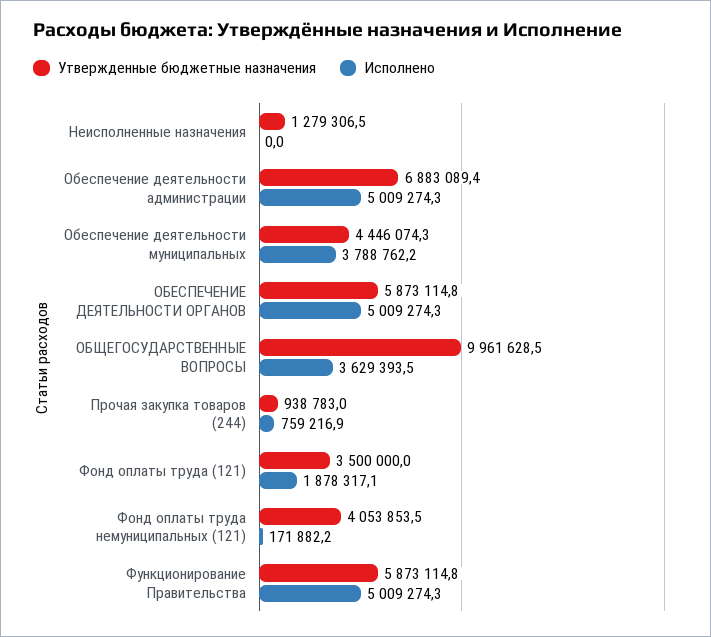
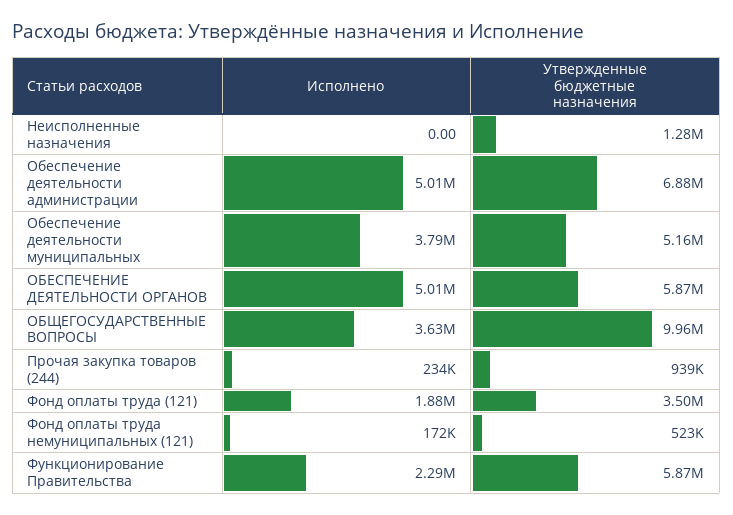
  {
    "Утвержденные бюджетные назначения": {
      "Неисполненные назначения": 1279306.5,
      "Обеспечение деятельности администрации": 6883089.4,
-     "Обеспечение деятельности муниципальных": 4446074.3,
+     "Обеспечение деятельности муниципальных": 5160000,
      "ОБЕСПЕЧЕНИЕ ДЕЯТЕЛЬНОСТИ ОРГАНОВ": 5873114.8,
      "ОБЩЕГОСУДАРСТВЕННЫЕ ВОПРОСЫ": 9961628.5,
      "Прочая закупка товаров (244)": 938783,
      "Фонд оплаты труда (121)": 3500000,
-     "Фонд оплаты труда немуниципальных (121)": 4053853.5,
+     "Фонд оплаты труда немуниципальных (121)": 523000,
      "Функционирование Правительства": 5873114.8
    },
    "Исполнено": {
      "Неисполненные назначения": 0,
      "Обеспечение деятельности администрации": 5009274.3,
      "Обеспечение деятельности муниципальных": 3788762.2,
      "ОБЕСПЕЧЕНИЕ ДЕЯТЕЛЬНОСТИ ОРГАНОВ": 5009274.3,
      "ОБЩЕГОСУДАРСТВЕННЫЕ ВОПРОСЫ": 3629393.5,
-     "Прочая закупка товаров (244)": 759216.9,
+     "Прочая закупка товаров (244)": 234000,
      "Фонд оплаты труда (121)": 1878317.1,
      "Фонд оплаты труда немуниципальных (121)": 171882.2,
-     "Функционирование Правительства": 5009274.3
+     "Функционирование Правительства": 2290000
    }
  }

